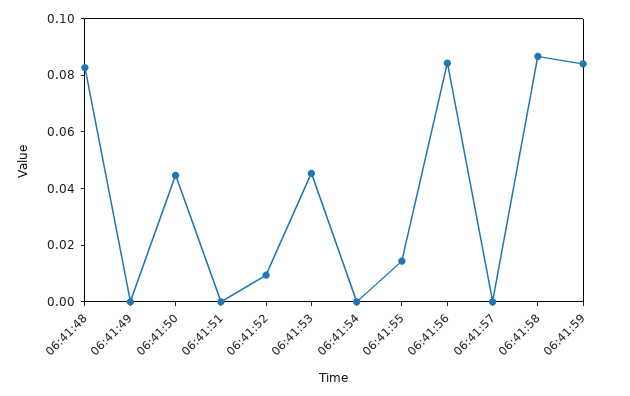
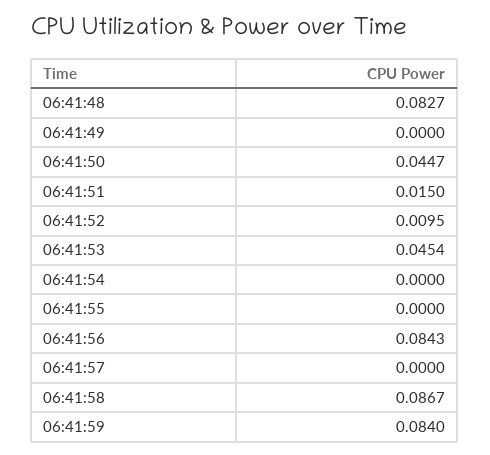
  {
    "06:41:48": 0.0827,
    "06:41:49": 0,
    "06:41:50": 0.0447,
-   "06:41:51": 0,
+   "06:41:51": 0.015,
    "06:41:52": 0.0095,
    "06:41:53": 0.0454,
    "06:41:54": 0,
-   "06:41:55": 0.015,
+   "06:41:55": 0,
    "06:41:56": 0.0843,
    "06:41:57": 0,
    "06:41:58": 0.0867,
    "06:41:59": 0.084
  }

